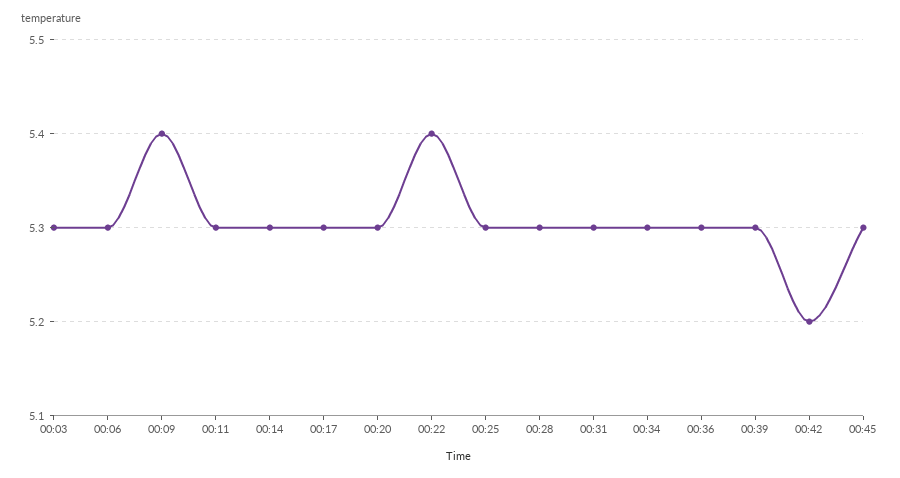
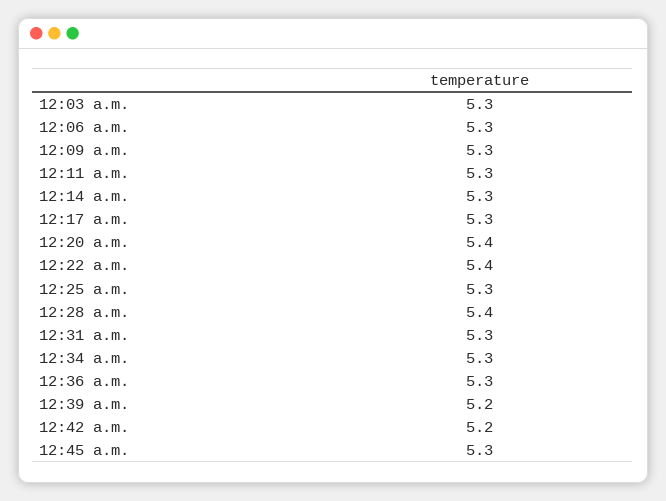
  {
    "00:03": 5.3,
    "00:06": 5.3,
-   "00:09": 5.4,
+   "00:09": 5.3,
    "00:11": 5.3,
    "00:14": 5.3,
    "00:17": 5.3,
-   "00:20": 5.3,
+   "00:20": 5.4,
    "00:22": 5.4,
    "00:25": 5.3,
-   "00:28": 5.3,
+   "00:28": 5.4,
    "00:31": 5.3,
    "00:34": 5.3,
    "00:36": 5.3,
-   "00:39": 5.3,
+   "00:39": 5.2,
    "00:42": 5.2,
    "00:45": 5.3
  }

